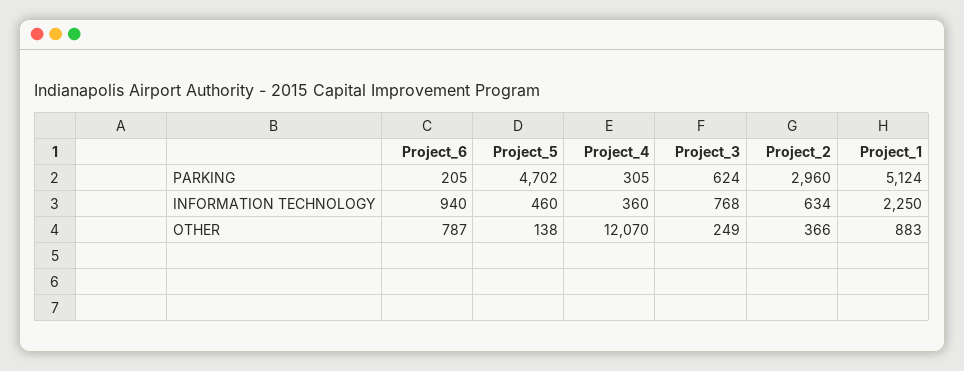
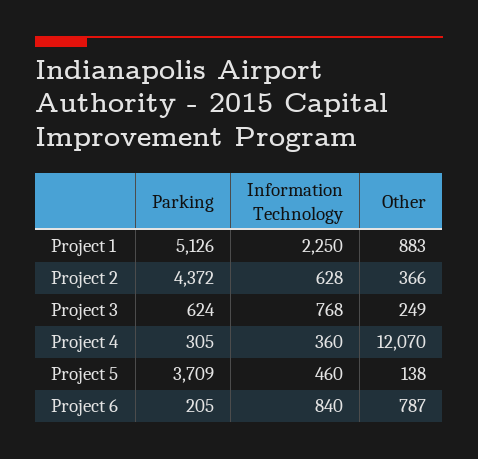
  {
    "Project_6": {
      "PARKING": 205,
-     "INFORMATION TECHNOLOGY": 940,
+     "INFORMATION TECHNOLOGY": 840,
      "OTHER": 787
    },
    "Project_5": {
-     "PARKING": 4702,
+     "PARKING": 3709,
      "INFORMATION TECHNOLOGY": 460,
      "OTHER": 138
    },
    "Project_4": {
      "PARKING": 305,
      "INFORMATION TECHNOLOGY": 360,
      "OTHER": 12070
    },
    "Project_3": {
      "PARKING": 624,
      "INFORMATION TECHNOLOGY": 768,
      "OTHER": 249
    },
    "Project_2": {
-     "PARKING": 2960,
+     "PARKING": 4372,
-     "INFORMATION TECHNOLOGY": 634,
+     "INFORMATION TECHNOLOGY": 628,
      "OTHER": 366
    },
    "Project_1": {
-     "PARKING": 5124,
+     "PARKING": 5126,
      "INFORMATION TECHNOLOGY": 2250,
      "OTHER": 883
    }
  }

